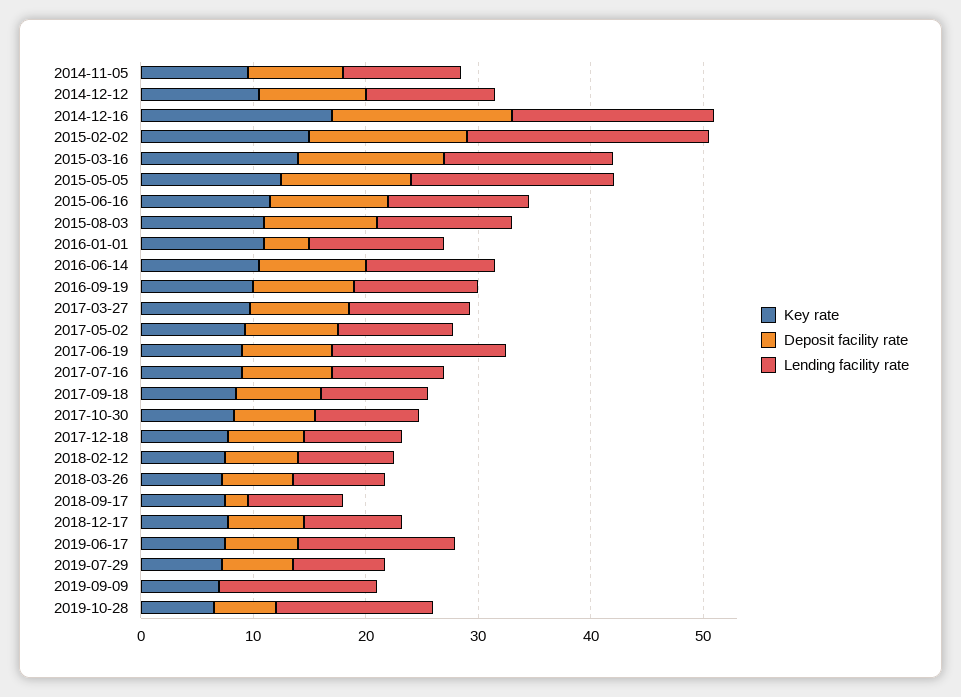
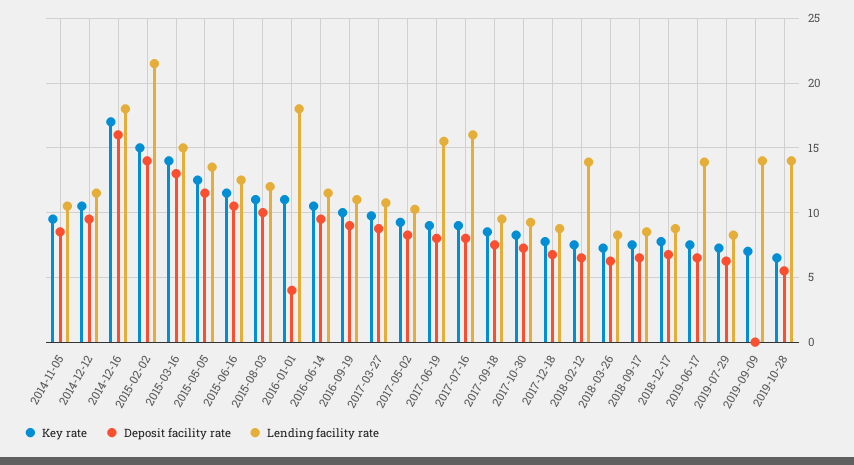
  {
    "Key rate": {
      "2014-11-05": 9.5,
      "2014-12-12": 10.5,
      "2014-12-16": 17,
      "2015-02-02": 15,
      "2015-03-16": 14,
      "2015-05-05": 12.5,
      "2015-06-16": 11.5,
      "2015-08-03": 11,
      "2016-01-01": 11,
      "2016-06-14": 10.5,
      "2016-09-19": 10,
      "2017-03-27": 10,
      "2017-05-02": 9.5,
      "2017-06-19": 9,
      "2017-07-16": 9,
      "2017-09-18": 8.5,
      "2017-10-30": 8.5,
      "2017-12-18": 8,
      "2018-02-12": 7.5,
      "2018-03-26": 7.5,
      "2018-09-17": 7.5,
      "2018-12-17": 8,
      "2019-06-17": 7.5,
      "2019-07-29": 7.5,
      "2019-09-09": 7,
      "2019-10-28": 6.5
    },
    "Deposit facility rate": {
      "2014-11-05": 8.5,
      "2014-12-12": 9.5,
      "2014-12-16": 16,
      "2015-02-02": 14,
      "2015-03-16": 13,
      "2015-05-05": 11.5,
      "2015-06-16": 10.5,
      "2015-08-03": 10,
      "2016-01-01": 4,
      "2016-06-14": 9.5,
      "2016-09-19": 9,
      "2017-03-27": 9,
      "2017-05-02": 8.5,
      "2017-06-19": 8,
      "2017-07-16": 8,
      "2017-09-18": 7.5,
      "2017-10-30": 7.5,
      "2017-12-18": 7,
      "2018-02-12": 6.5,
      "2018-03-26": 6.5,
-     "2018-09-17": 2,
+     "2018-09-17": 6.5,
      "2018-12-17": 7,
      "2019-06-17": 6.5,
      "2019-07-29": 6.5,
      "2019-09-09": 0,
      "2019-10-28": 5.5
    },
    "Lending facility rate": {
      "2014-11-05": 10.5,
      "2014-12-12": 11.5,
      "2014-12-16": 18,
      "2015-02-02": 21.5,
      "2015-03-16": 15,
-     "2015-05-05": 18,
+     "2015-05-05": 13.5,
      "2015-06-16": 12.5,
      "2015-08-03": 12,
-     "2016-01-01": 12,
+     "2016-01-01": 18,
      "2016-06-14": 11.5,
      "2016-09-19": 11,
      "2017-03-27": 11,
      "2017-05-02": 10.5,
      "2017-06-19": 15.5,
-     "2017-07-16": 10,
+     "2017-07-16": 16,
      "2017-09-18": 9.5,
      "2017-10-30": 9.5,
      "2017-12-18": 9,
-     "2018-02-12": 8,
+     "2018-02-12": 14,
      "2018-03-26": 8.5,
      "2018-09-17": 8.5,
      "2018-12-17": 9,
      "2019-06-17": 14,
      "2019-07-29": 8.5,
      "2019-09-09": 14,
      "2019-10-28": 14
    }
  }

